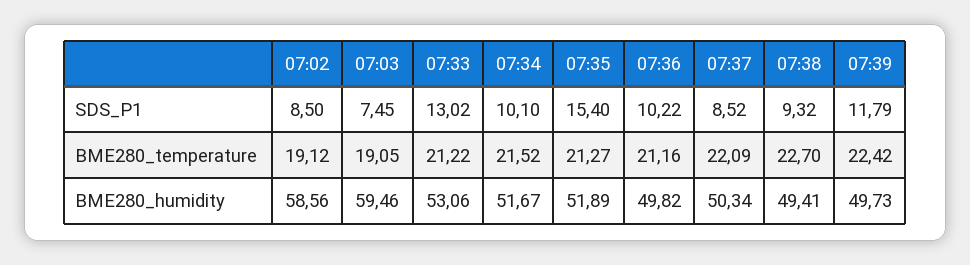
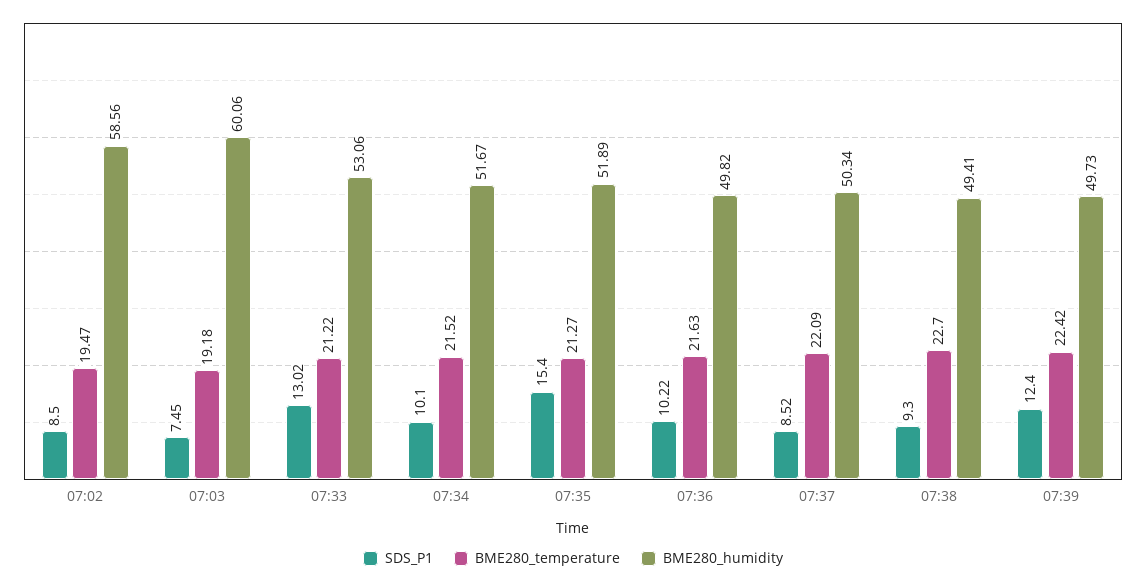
  {
    "SDS_P1": {
      "07:02": 8.5,
      "07:03": 7.45,
      "07:33": 13.02,
      "07:34": 10.1,
      "07:35": 15.4,
      "07:36": 10.22,
      "07:37": 8.52,
-     "07:38": 9.32,
+     "07:38": 9.3,
-     "07:39": 11.79
+     "07:39": 12.4
    },
    "BME280_temperature": {
-     "07:02": 19.12,
+     "07:02": 19.47,
-     "07:03": 19.05,
+     "07:03": 19.18,
      "07:33": 21.22,
      "07:34": 21.52,
      "07:35": 21.27,
-     "07:36": 21.16,
+     "07:36": 21.63,
      "07:37": 22.09,
      "07:38": 22.7,
      "07:39": 22.42
    },
    "BME280_humidity": {
      "07:02": 58.56,
-     "07:03": 59.46,
+     "07:03": 60.06,
      "07:33": 53.06,
      "07:34": 51.67,
      "07:35": 51.89,
      "07:36": 49.82,
      "07:37": 50.34,
      "07:38": 49.41,
      "07:39": 49.73
    }
  }

